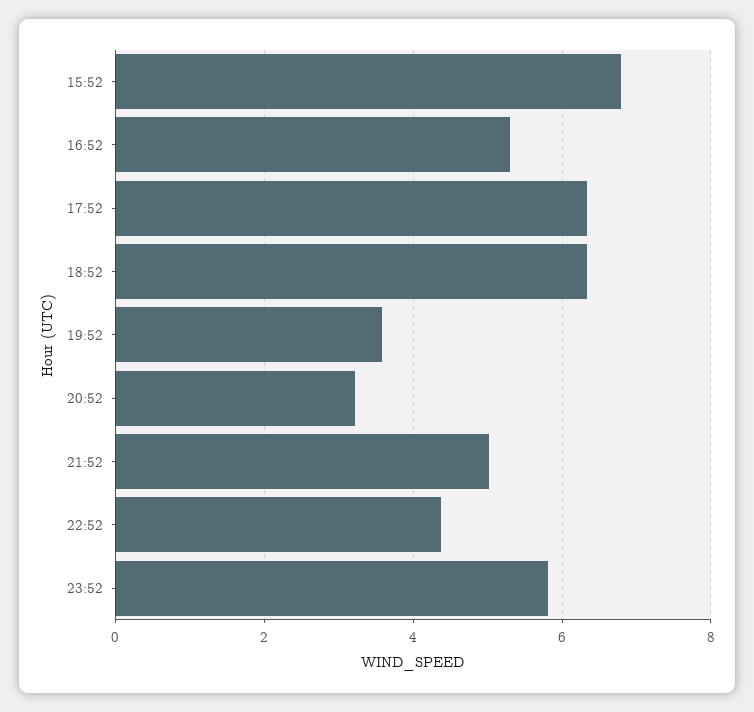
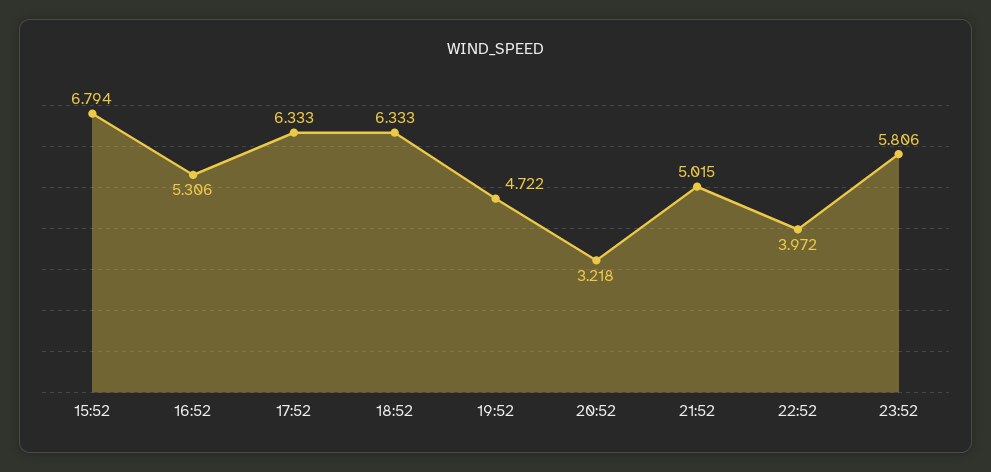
  {
    "15:52": 6.794,
    "16:52": 5.306,
    "17:52": 6.333,
    "18:52": 6.333,
-   "19:52": 3.6,
+   "19:52": 4.722,
    "20:52": 3.218,
    "21:52": 5.015,
-   "22:52": 4.4,
+   "22:52": 3.972,
    "23:52": 5.806
  }

